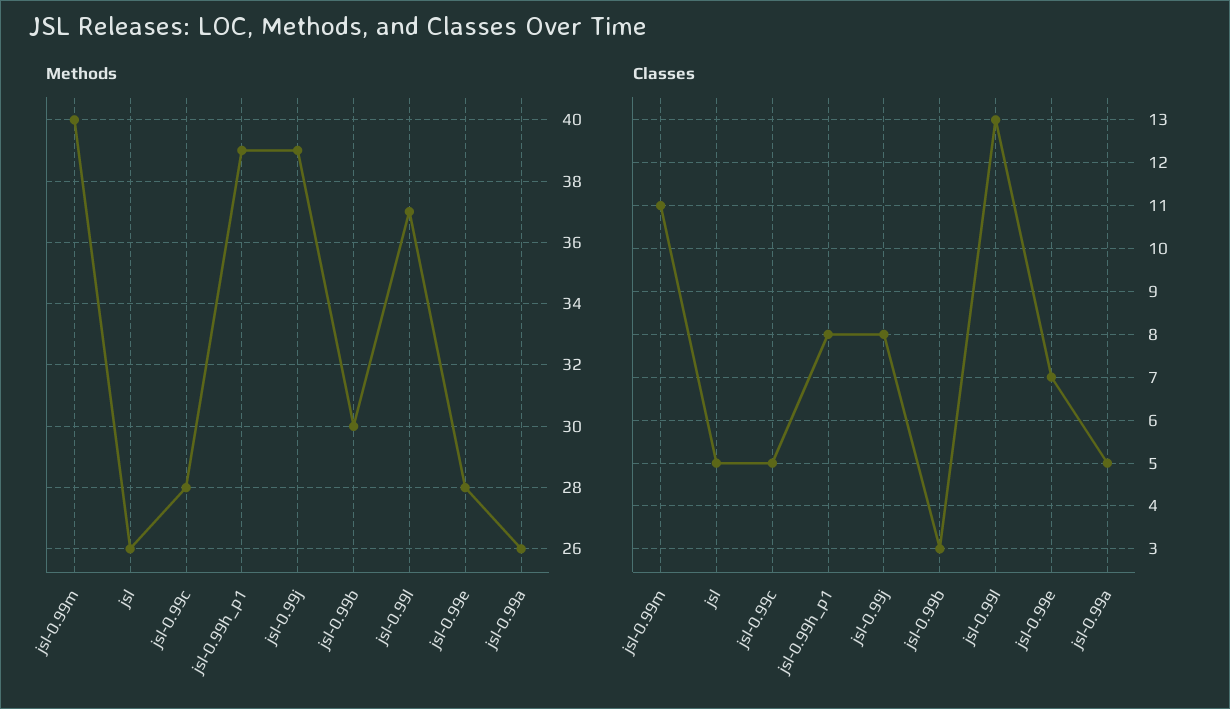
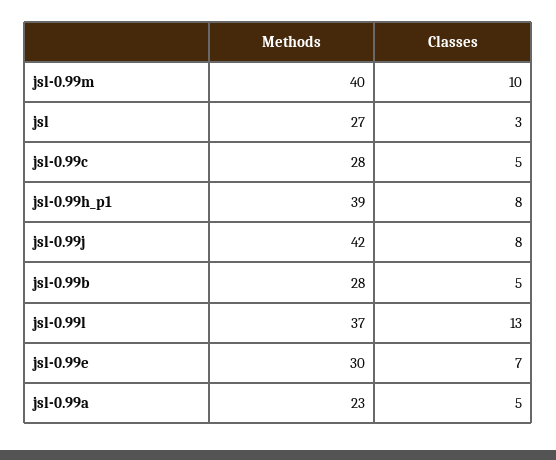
  {
    "Methods": {
      "jsl-0.99m": 40,
-     "jsl": 26,
+     "jsl": 27,
      "jsl-0.99c": 28,
      "jsl-0.99h_p1": 39,
-     "jsl-0.99j": 39,
+     "jsl-0.99j": 42,
-     "jsl-0.99b": 30,
+     "jsl-0.99b": 28,
      "jsl-0.99l": 37,
-     "jsl-0.99e": 28,
+     "jsl-0.99e": 30,
-     "jsl-0.99a": 26
+     "jsl-0.99a": 23
    },
    "Classes": {
-     "jsl-0.99m": 11,
+     "jsl-0.99m": 10,
-     "jsl": 5,
+     "jsl": 3,
      "jsl-0.99c": 5,
      "jsl-0.99h_p1": 8,
      "jsl-0.99j": 8,
-     "jsl-0.99b": 3,
+     "jsl-0.99b": 5,
      "jsl-0.99l": 13,
      "jsl-0.99e": 7,
      "jsl-0.99a": 5
    }
  }

